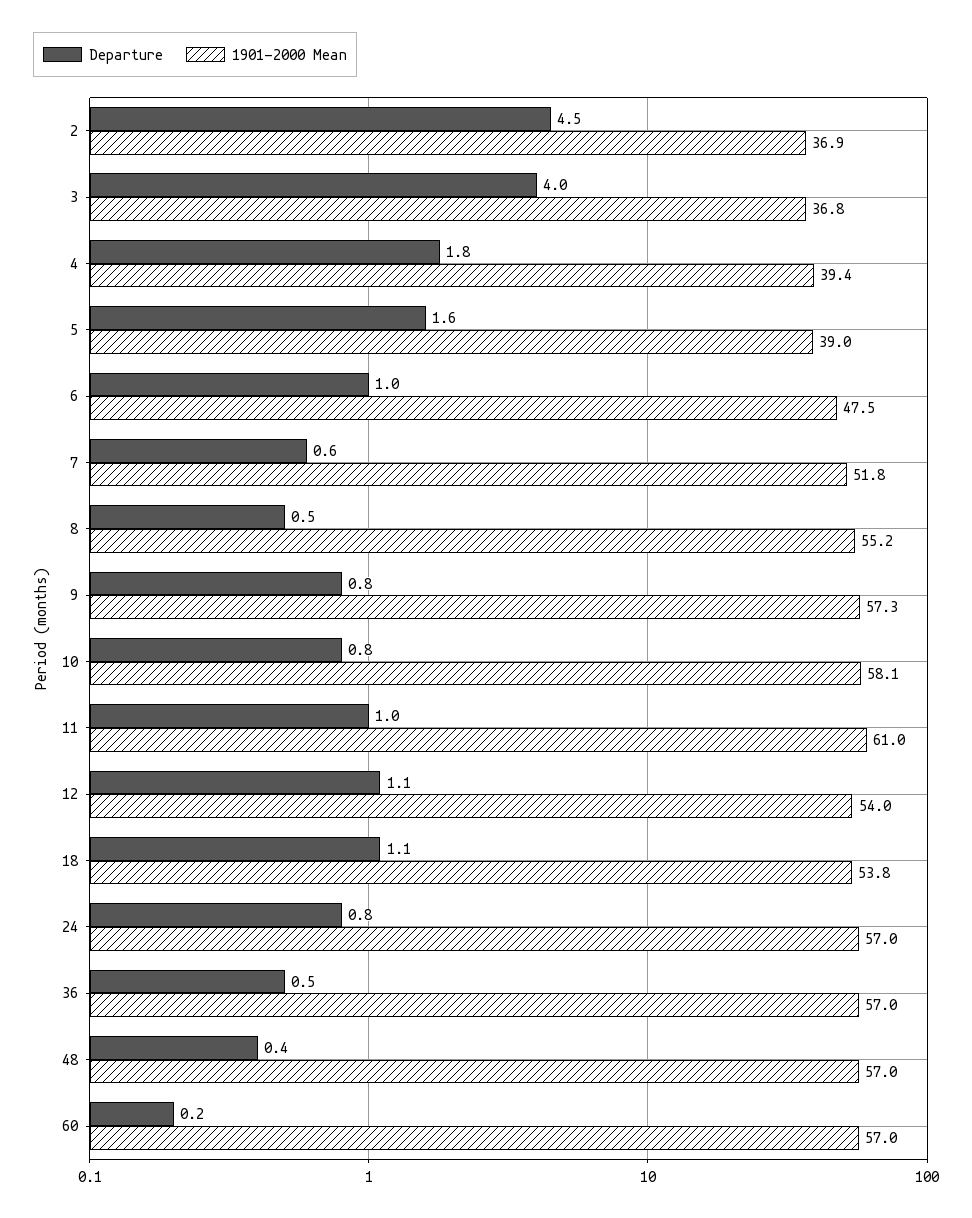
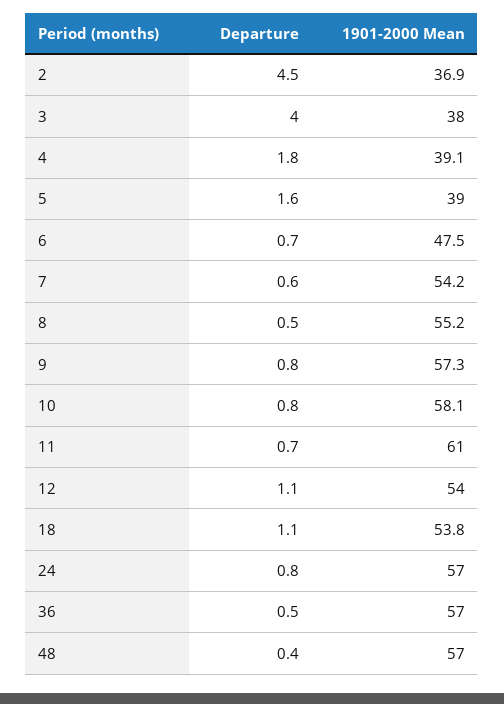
  {
    "Departure": {
      "2": 4.5,
      "3": 4,
      "4": 1.8,
      "5": 1.6,
-     "6": 1,
+     "6": 0.7,
      "7": 0.6,
      "8": 0.5,
      "9": 0.8,
      "10": 0.8,
-     "11": 1,
+     "11": 0.7,
      "12": 1.1,
      "18": 1.1,
      "24": 0.8,
      "36": 0.5,
-     "48": 0.4,
+     "48": 0.4
-     "60": 0.2
    },
    "1901-2000 Mean": {
      "2": 36.9,
-     "3": 36.8,
+     "3": 38,
-     "4": 39.4,
+     "4": 39.1,
      "5": 39,
      "6": 47.5,
-     "7": 51.8,
+     "7": 54.2,
      "8": 55.2,
      "9": 57.3,
      "10": 58.1,
      "11": 61,
      "12": 54,
      "18": 53.8,
      "24": 57,
      "36": 57,
-     "48": 57,
+     "48": 57
-     "60": 57
    }
  }

